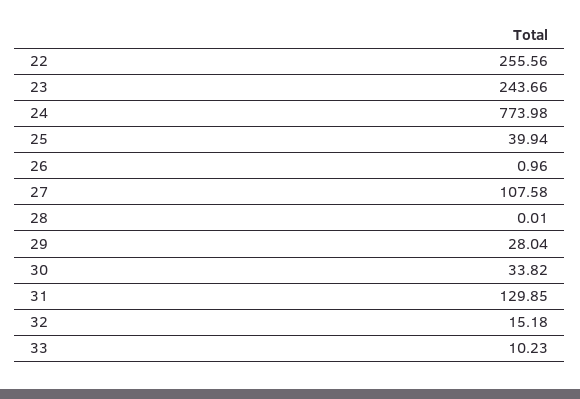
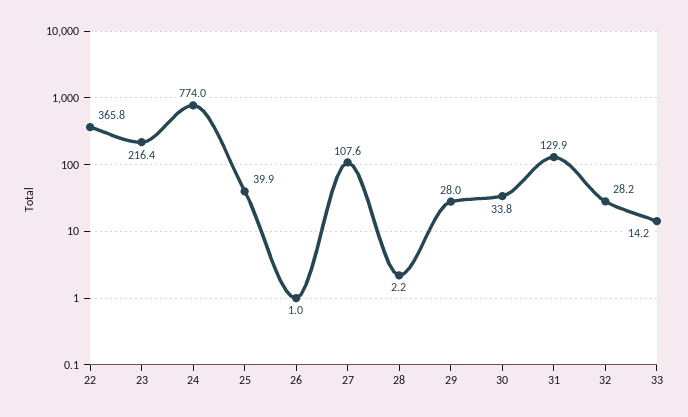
  {
-   "22": 255.56,
+   "22": 365.8,
-   "23": 243.66,
+   "23": 216.4,
    "24": 773.98,
    "25": 39.94,
    "26": 0.96,
    "27": 107.58,
-   "28": 0.01,
+   "28": 2.2,
    "29": 28.04,
    "30": 33.82,
    "31": 129.85,
-   "32": 15.18,
+   "32": 28.2,
-   "33": 10.23
+   "33": 14.2
  }

